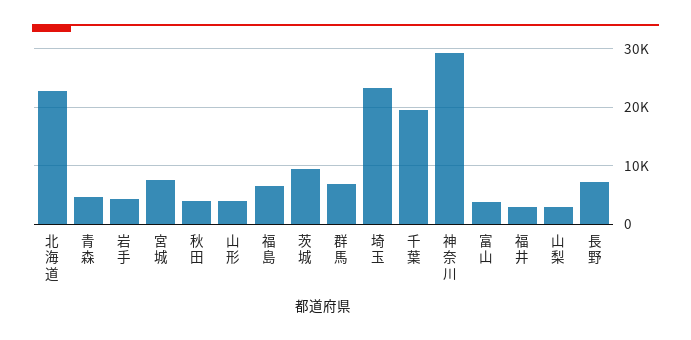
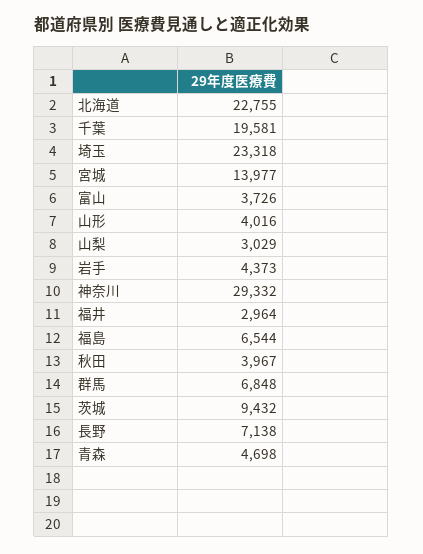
  {
    "北海道": 22755,
    "青森": 4698,
    "岩手": 4373,
-   "宮城": 8000,
+   "宮城": 13977,
    "秋田": 3967,
    "山形": 4016,
    "福島": 6544,
    "茨城": 9432,
    "群馬": 6848,
    "埼玉": 23318,
    "千葉": 19581,
    "神奈川": 29332,
    "富山": 3726,
    "福井": 2964,
    "山梨": 3029,
    "長野": 7138
  }

